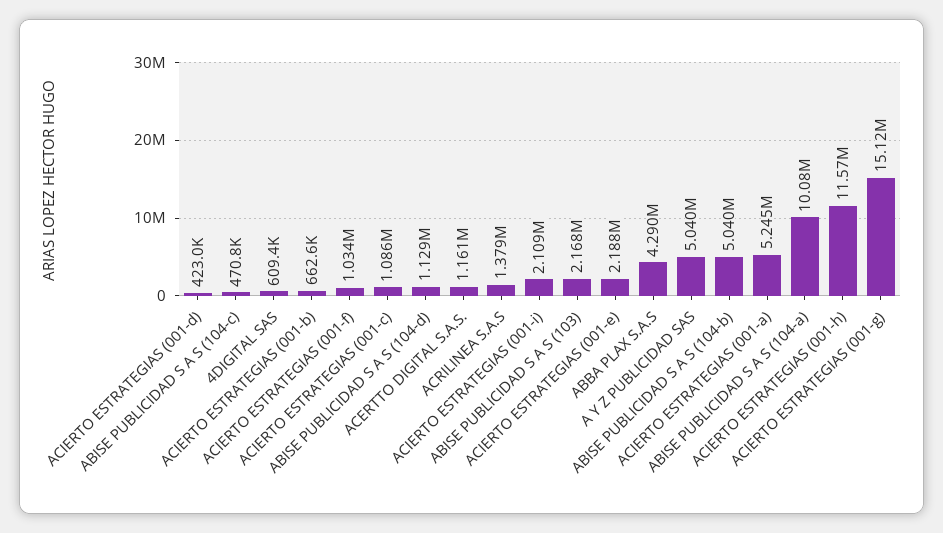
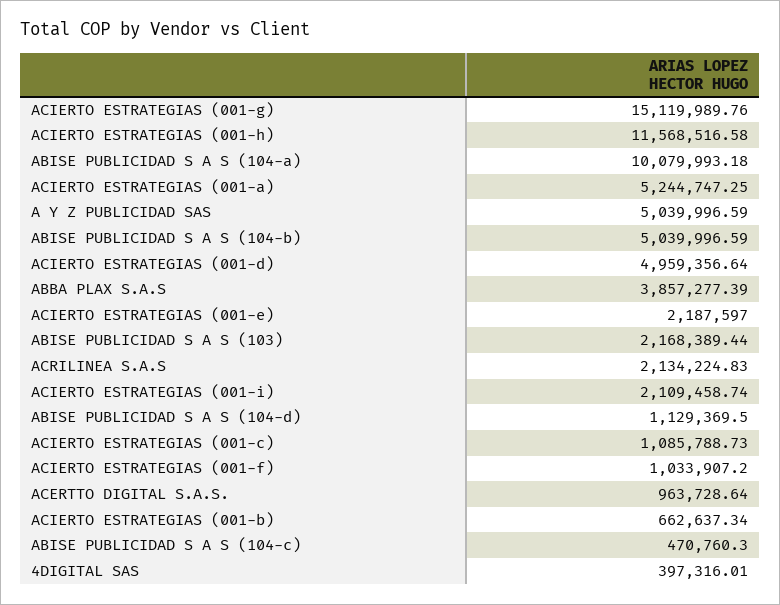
  {
-   "ACIERTO ESTRATEGIAS (001-d)": 423000,
+   "ACIERTO ESTRATEGIAS (001-d)": 4959356.64,
    "ABISE PUBLICIDAD S A S (104-c)": 470760.3,
-   "4DIGITAL SAS": 609400,
+   "4DIGITAL SAS": 397316.01,
    "ACIERTO ESTRATEGIAS (001-b)": 662637.34,
    "ACIERTO ESTRATEGIAS (001-f)": 1033907.2,
    "ACIERTO ESTRATEGIAS (001-c)": 1085788.73,
    "ABISE PUBLICIDAD S A S (104-d)": 1129369.5,
-   "ACERTTO DIGITAL S.A.S.": 1161000,
+   "ACERTTO DIGITAL S.A.S.": 963728.64,
-   "ACRILINEA S.A.S": 1379000,
+   "ACRILINEA S.A.S": 2134224.83,
    "ACIERTO ESTRATEGIAS (001-i)": 2109458.74,
    "ABISE PUBLICIDAD S A S (103)": 2168389.44,
    "ACIERTO ESTRATEGIAS (001-e)": 2187597,
-   "ABBA PLAX S.A.S": 4290000,
+   "ABBA PLAX S.A.S": 3857277.39,
    "A Y Z PUBLICIDAD SAS": 5039996.59,
    "ABISE PUBLICIDAD S A S (104-b)": 5039996.59,
    "ACIERTO ESTRATEGIAS (001-a)": 5244747.25,
    "ABISE PUBLICIDAD S A S (104-a)": 10079993.18,
    "ACIERTO ESTRATEGIAS (001-h)": 11568516.58,
    "ACIERTO ESTRATEGIAS (001-g)": 15119989.76
  }

